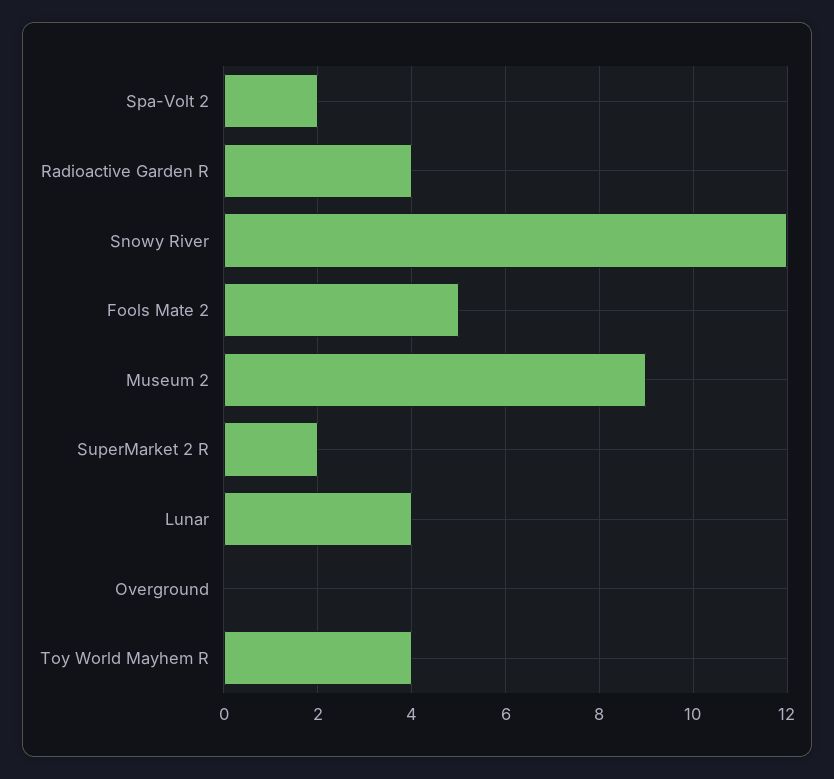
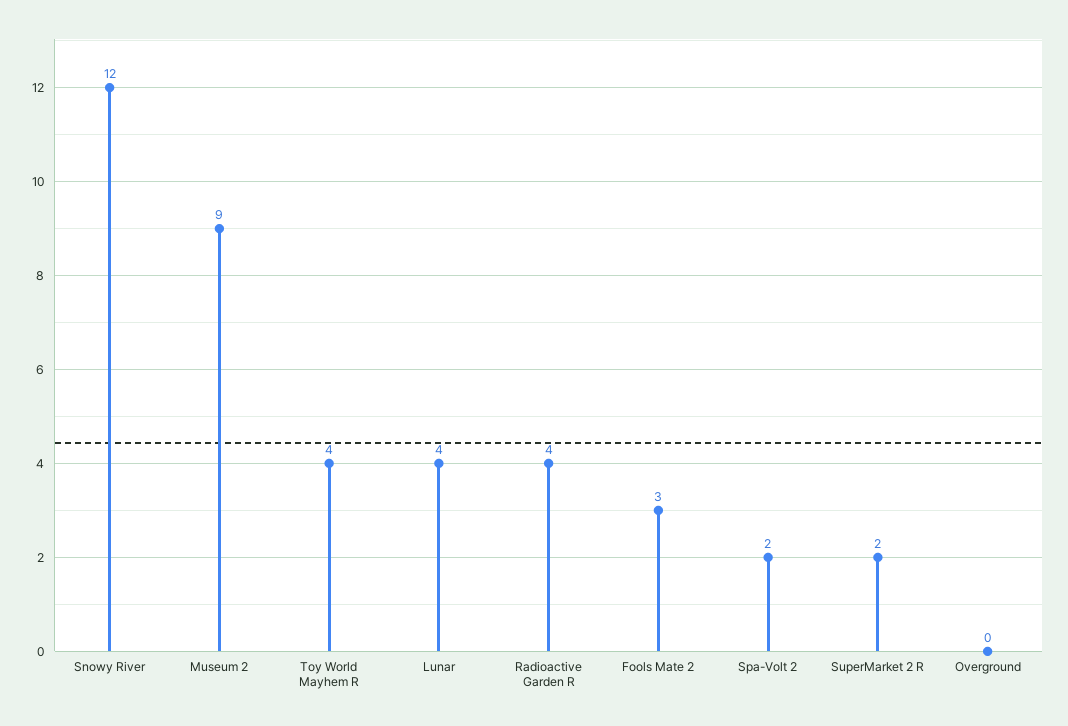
  {
    "Spa-Volt 2": 2,
    "Radioactive Garden R": 4,
    "Snowy River": 12,
-   "Fools Mate 2": 5,
+   "Fools Mate 2": 3,
    "Museum 2": 9,
    "SuperMarket 2 R": 2,
    "Lunar": 4,
    "Overground": 0,
    "Toy World Mayhem R": 4
  }

